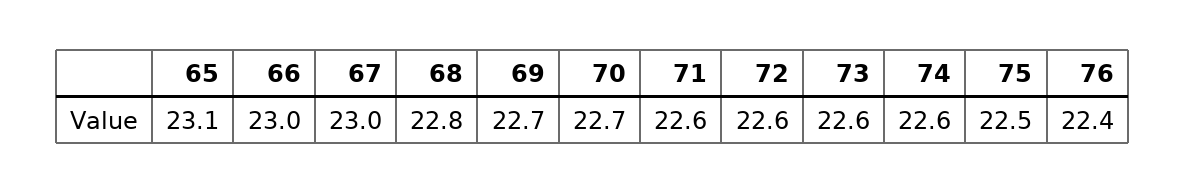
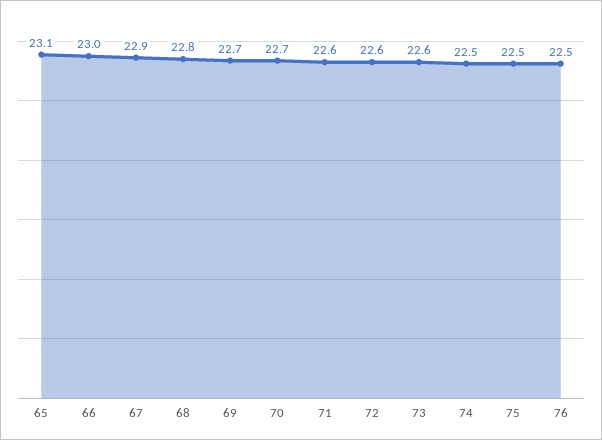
  {
    "65": 23.1,
    "66": 23,
-   "67": 23,
+   "67": 22.9,
    "68": 22.8,
    "69": 22.7,
    "70": 22.7,
    "71": 22.6,
    "72": 22.6,
    "73": 22.6,
-   "74": 22.6,
+   "74": 22.5,
    "75": 22.5,
-   "76": 22.4
+   "76": 22.5
  }

